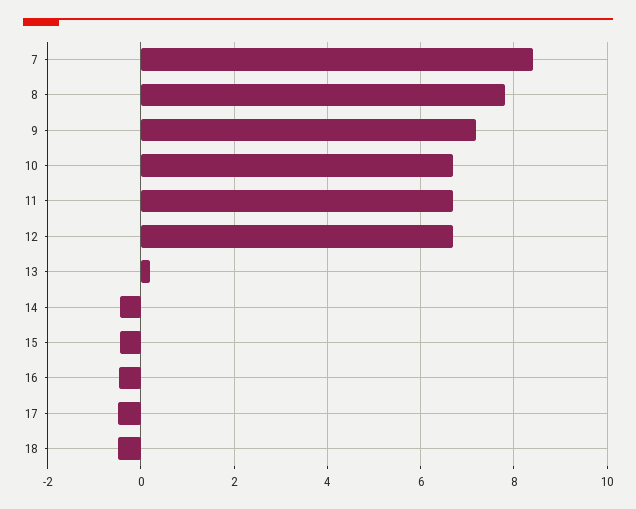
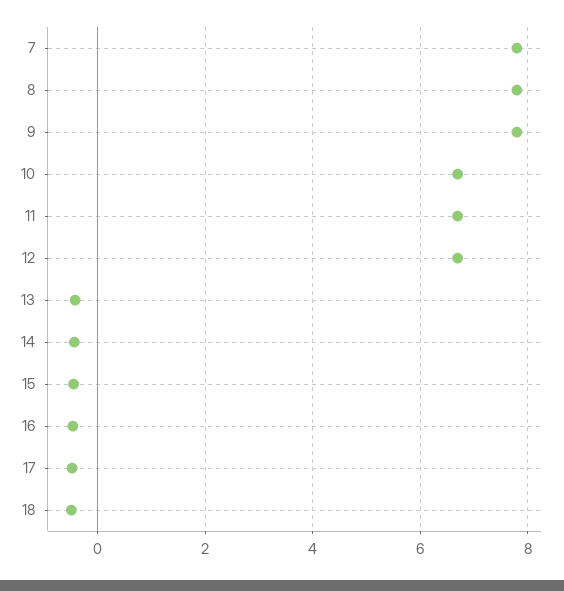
  {
-   "7": 8.4,
+   "7": 7.8,
    "8": 7.8,
-   "9": 7.2,
+   "9": 7.8,
    "10": 6.8,
    "11": 6.8,
    "12": 6.8,
-   "13": 0.2,
+   "13": -0.4,
    "14": -0.4,
    "15": -0.4,
    "16": -0.4,
    "17": -0.4,
    "18": -0.4
  }

